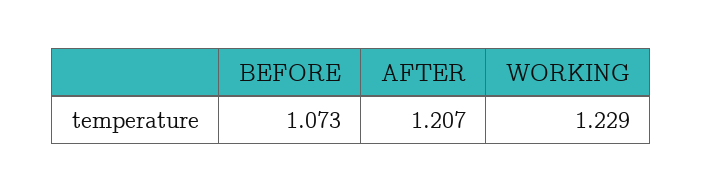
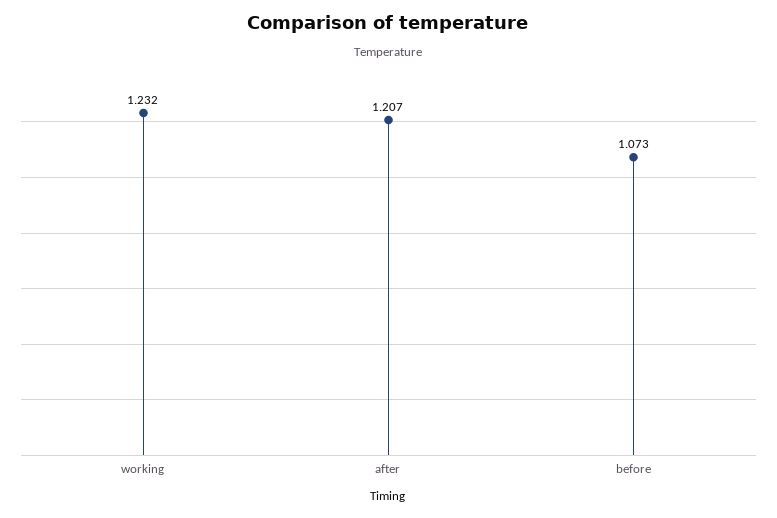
  {
    "BEFORE": 1.073,
    "AFTER": 1.207,
-   "WORKING": 1.229
+   "WORKING": 1.232
  }

